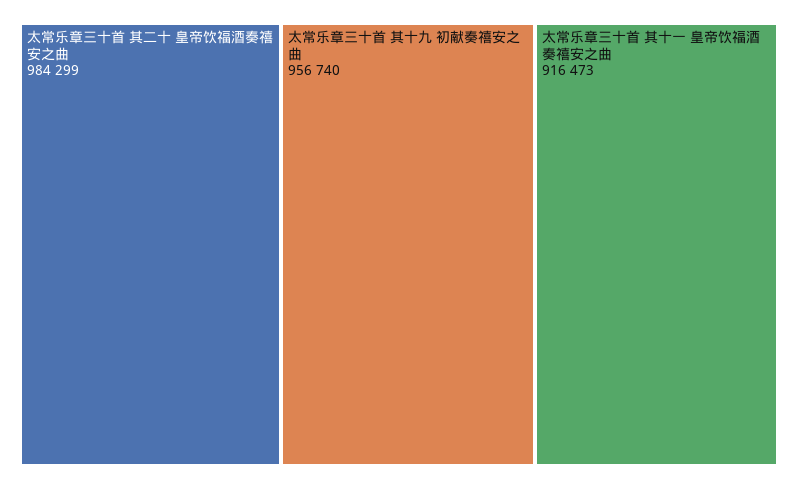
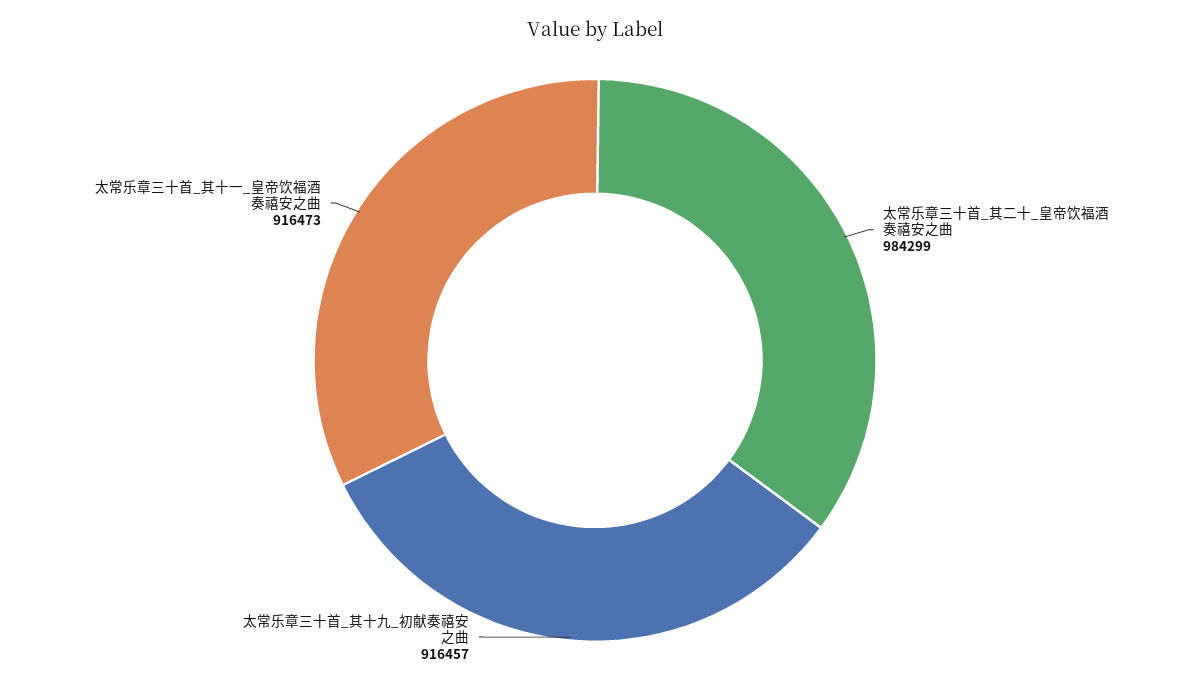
  {
    "太常乐章三十首 其二十 皇帝饮福酒奏禧安之曲": 984299,
-   "太常乐章三十首 其十九 初献奏禧安之曲": 956740,
+   "太常乐章三十首 其十九 初献奏禧安之曲": 916457,
    "太常乐章三十首 其十一 皇帝饮福酒奏禧安之曲": 916473
  }

